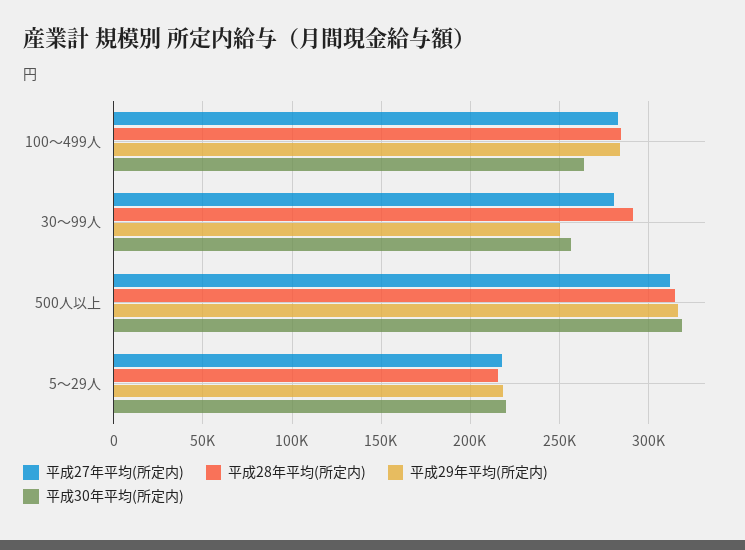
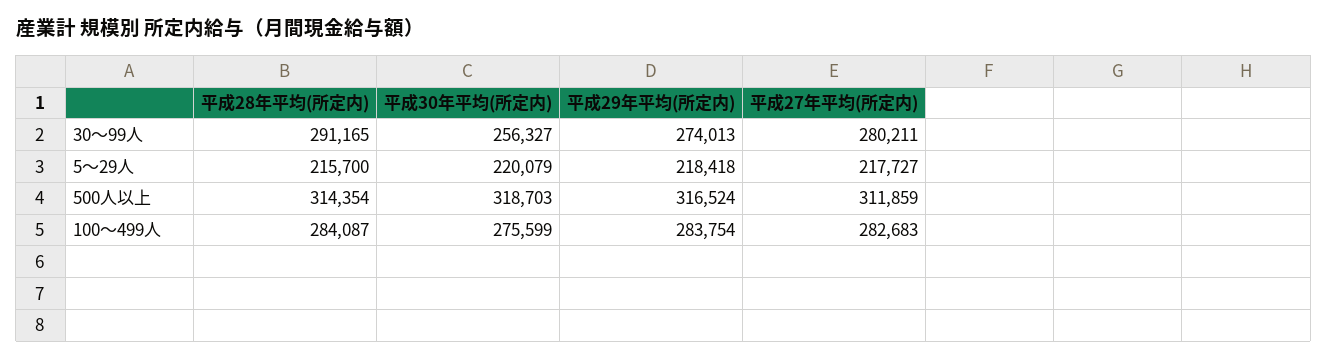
  {
    "平成27年平均(所定内)": {
      "100～499人": 282683,
      "30～99人": 280211,
      "500人以上": 311859,
      "5～29人": 217727
    },
    "平成28年平均(所定内)": {
      "100～499人": 284087,
      "30～99人": 291165,
      "500人以上": 314354,
      "5～29人": 215700
    },
    "平成29年平均(所定内)": {
      "100～499人": 283754,
-     "30～99人": 250000,
+     "30～99人": 274013,
      "500人以上": 316524,
      "5～29人": 218418
    },
    "平成30年平均(所定内)": {
-     "100～499人": 265000,
+     "100～499人": 275599,
      "30～99人": 256327,
      "500人以上": 318703,
      "5～29人": 220079
    }
  }

